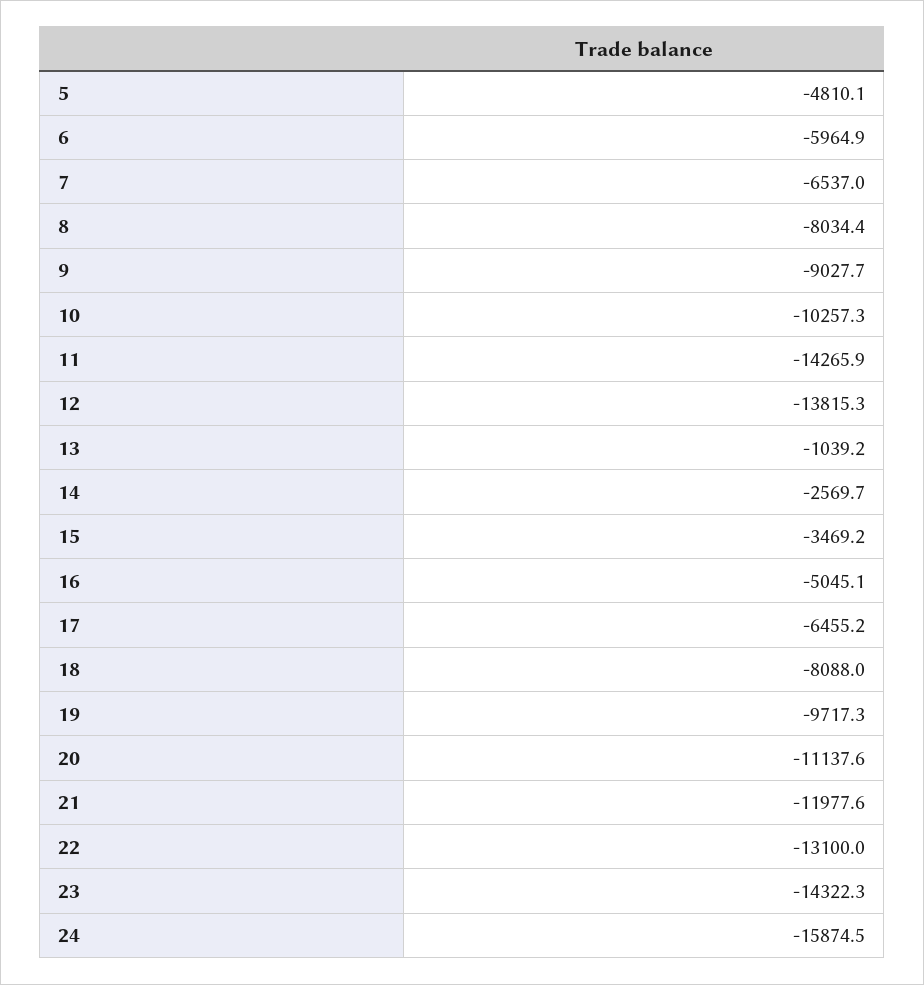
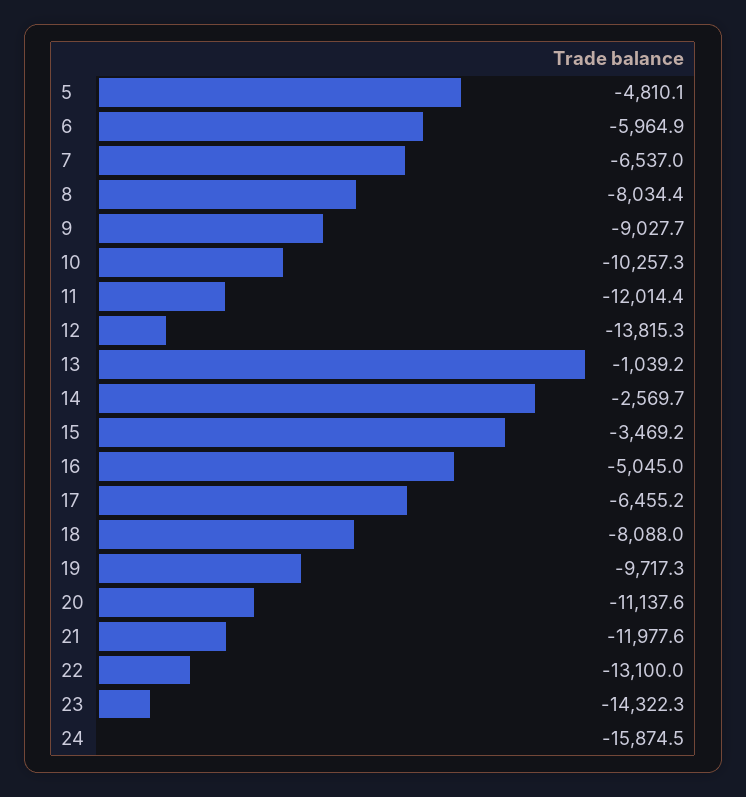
  {
    "5": -4810.1,
    "6": -5964.9,
    "7": -6537,
    "8": -8034.4,
    "9": -9027.7,
    "10": -10257.3,
-   "11": -14265.9,
+   "11": -12014.4,
    "12": -13815.3,
    "13": -1039.2,
    "14": -2569.7,
    "15": -3469.2,
-   "16": -5045.1,
+   "16": -5045,
    "17": -6455.2,
    "18": -8088,
    "19": -9717.3,
    "20": -11137.6,
    "21": -11977.6,
    "22": -13100,
    "23": -14322.3,
    "24": -15874.5
  }

